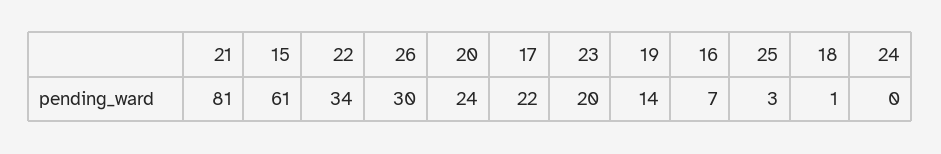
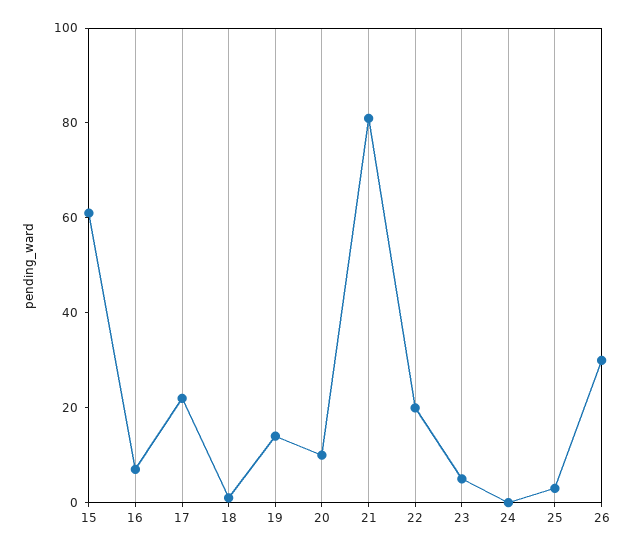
  {
    "21": 81,
    "15": 61,
-   "22": 34,
+   "22": 20,
    "26": 30,
-   "20": 24,
+   "20": 10,
    "17": 22,
-   "23": 20,
+   "23": 5,
    "19": 14,
    "16": 7,
    "25": 3,
    "18": 1,
    "24": 0
  }

